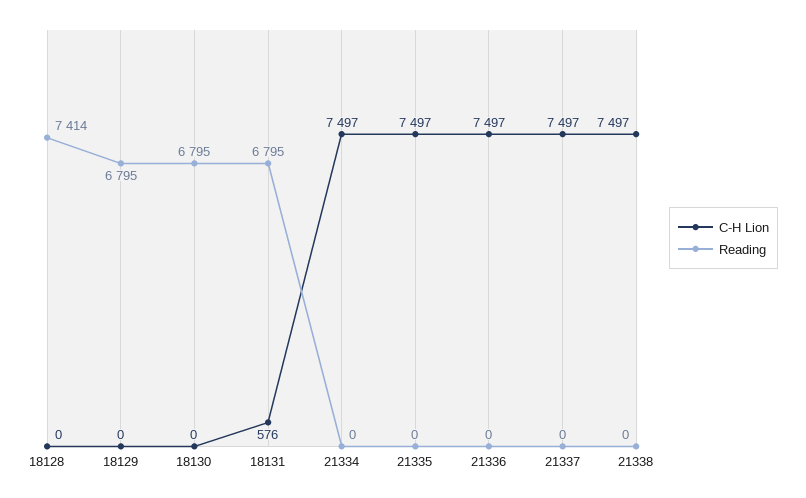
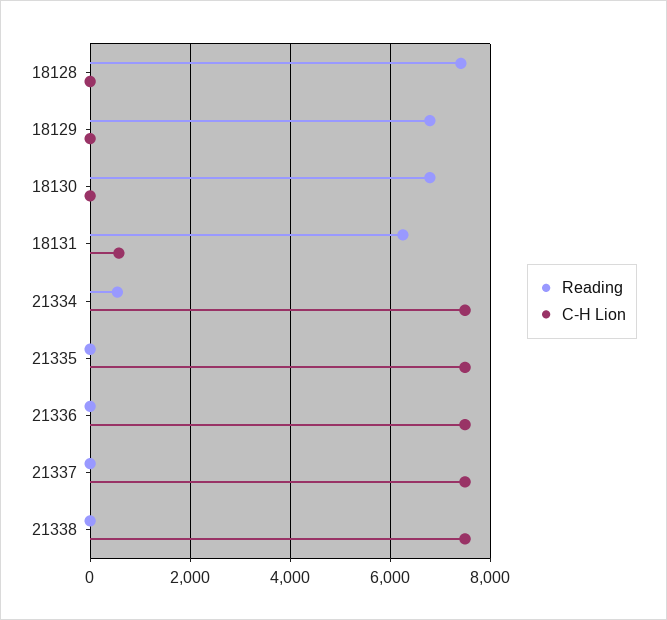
  {
    "C-H Lion": {
      "18128": 0,
      "18129": 0,
      "18130": 0,
      "18131": 576,
      "21334": 7497,
      "21335": 7497,
      "21336": 7497,
      "21337": 7497,
      "21338": 7497
    },
    "Reading": {
      "18128": 7414,
      "18129": 6795,
      "18130": 6795,
-     "18131": 6795,
+     "18131": 6200,
-     "21334": 0,
+     "21334": 600,
      "21335": 0,
      "21336": 0,
      "21337": 0,
      "21338": 0
    }
  }

